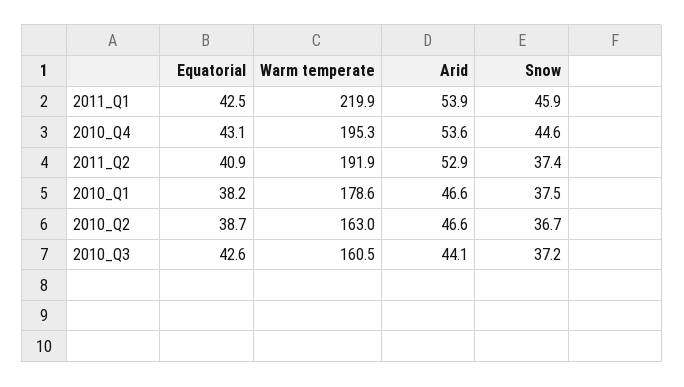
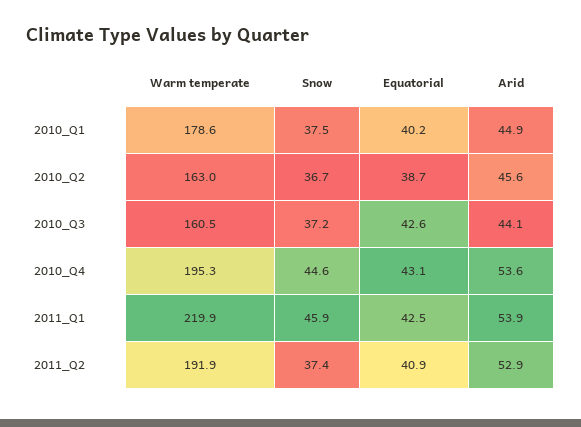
  {
    "Equatorial": {
      "2011_Q1": 42.5,
      "2010_Q4": 43.1,
      "2011_Q2": 40.9,
-     "2010_Q1": 38.2,
+     "2010_Q1": 40.2,
      "2010_Q2": 38.7,
      "2010_Q3": 42.6
    },
    "Warm temperate": {
      "2011_Q1": 219.9,
      "2010_Q4": 195.3,
      "2011_Q2": 191.9,
      "2010_Q1": 178.6,
      "2010_Q2": 163,
      "2010_Q3": 160.5
    },
    "Arid": {
      "2011_Q1": 53.9,
      "2010_Q4": 53.6,
      "2011_Q2": 52.9,
-     "2010_Q1": 46.6,
+     "2010_Q1": 44.9,
-     "2010_Q2": 46.6,
+     "2010_Q2": 45.6,
      "2010_Q3": 44.1
    },
    "Snow": {
      "2011_Q1": 45.9,
      "2010_Q4": 44.6,
      "2011_Q2": 37.4,
      "2010_Q1": 37.5,
      "2010_Q2": 36.7,
      "2010_Q3": 37.2
    }
  }

